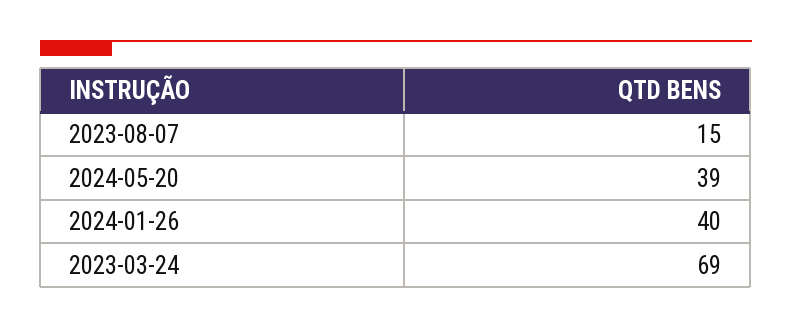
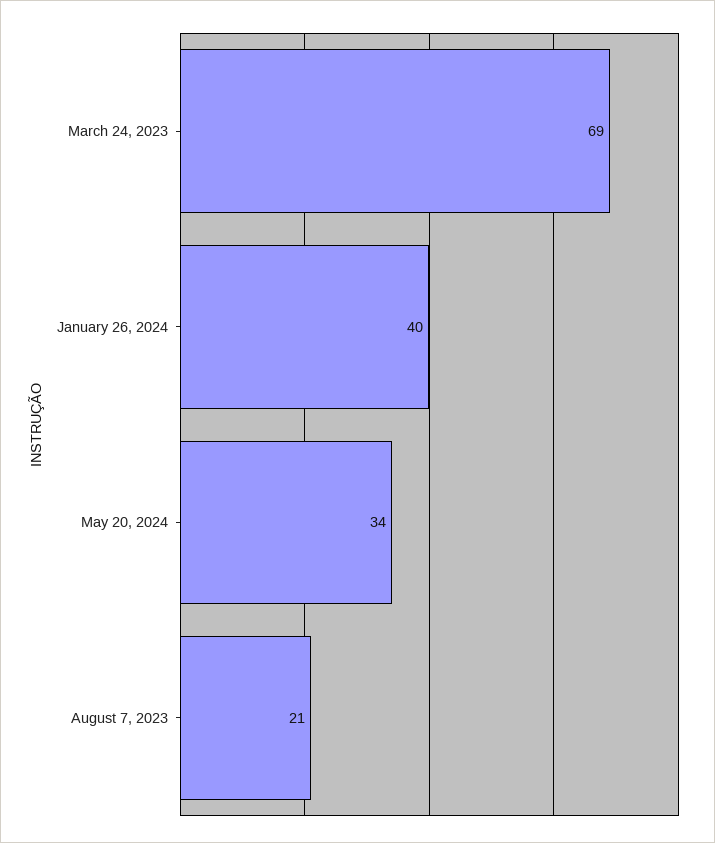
  {
-   "2023-08-07": 15,
+   "2023-08-07": 21,
-   "2024-05-20": 39,
+   "2024-05-20": 34,
    "2024-01-26": 40,
    "2023-03-24": 69
  }

